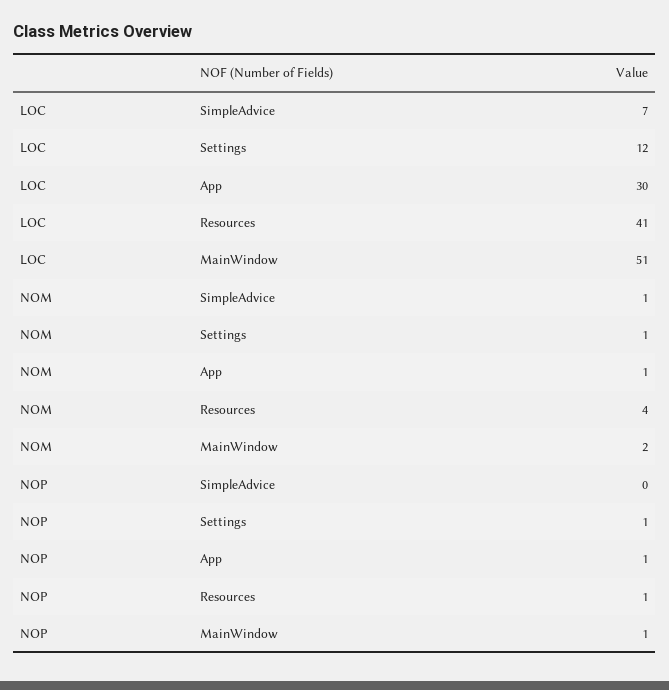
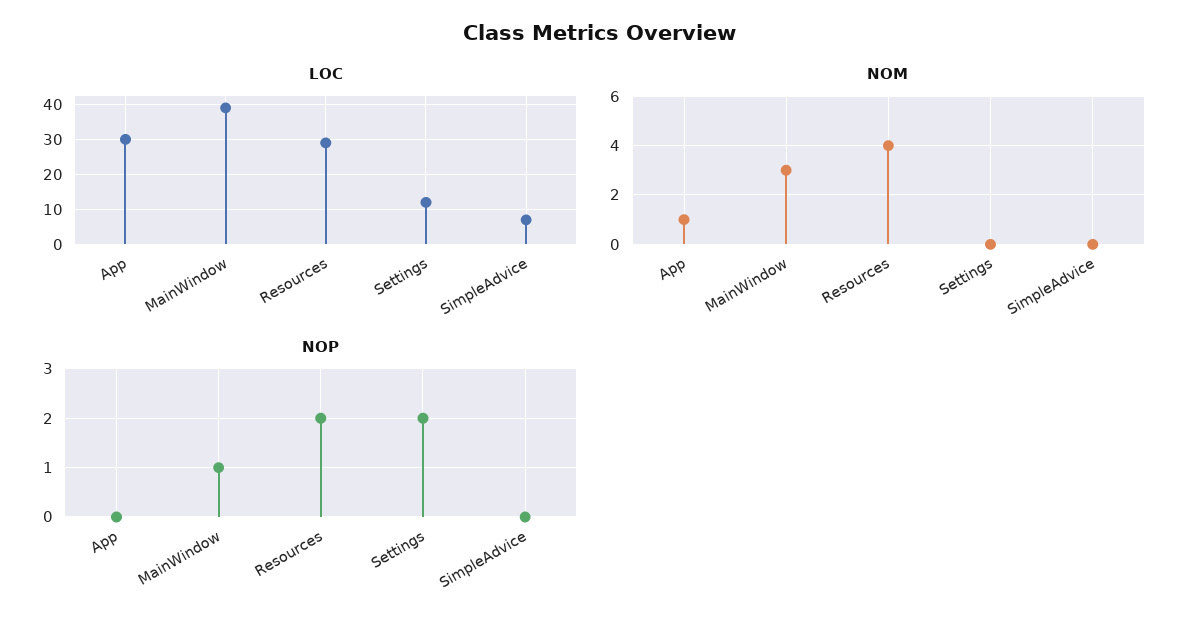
  {
    "LOC": {
      "SimpleAdvice": 7,
      "Settings": 12,
      "App": 30,
-     "Resources": 41,
+     "Resources": 30,
-     "MainWindow": 51
+     "MainWindow": 40
    },
    "NOM": {
-     "SimpleAdvice": 1,
+     "SimpleAdvice": 0,
-     "Settings": 1,
+     "Settings": 0,
      "App": 1,
      "Resources": 4,
-     "MainWindow": 2
+     "MainWindow": 3
    },
    "NOP": {
      "SimpleAdvice": 0,
-     "Settings": 1,
+     "Settings": 2,
-     "App": 1,
+     "App": 0,
-     "Resources": 1,
+     "Resources": 2,
      "MainWindow": 1
    }
  }

